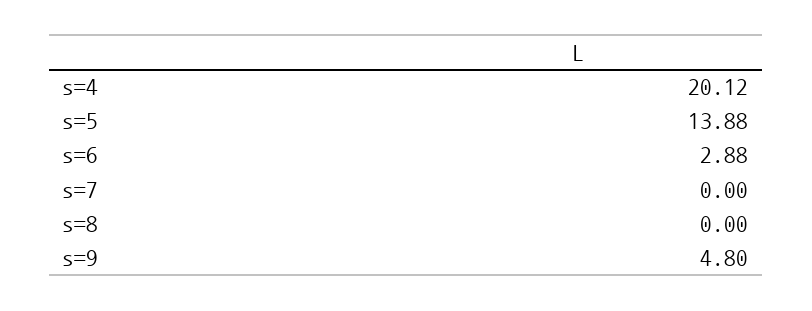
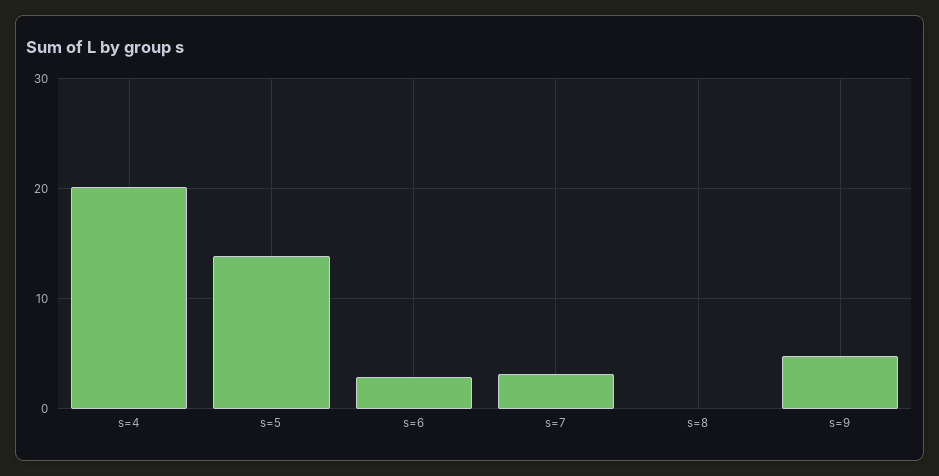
  {
    "s=4": 20.12,
    "s=5": 13.88,
    "s=6": 2.88,
-   "s=7": 0,
+   "s=7": 3,
    "s=8": 0,
    "s=9": 4.8
  }

